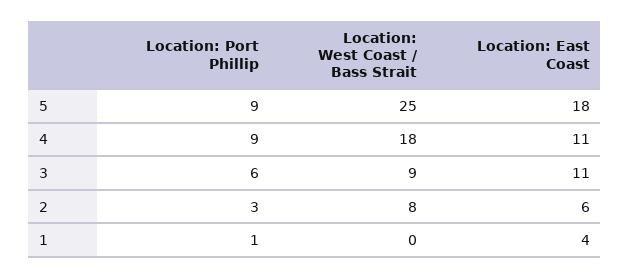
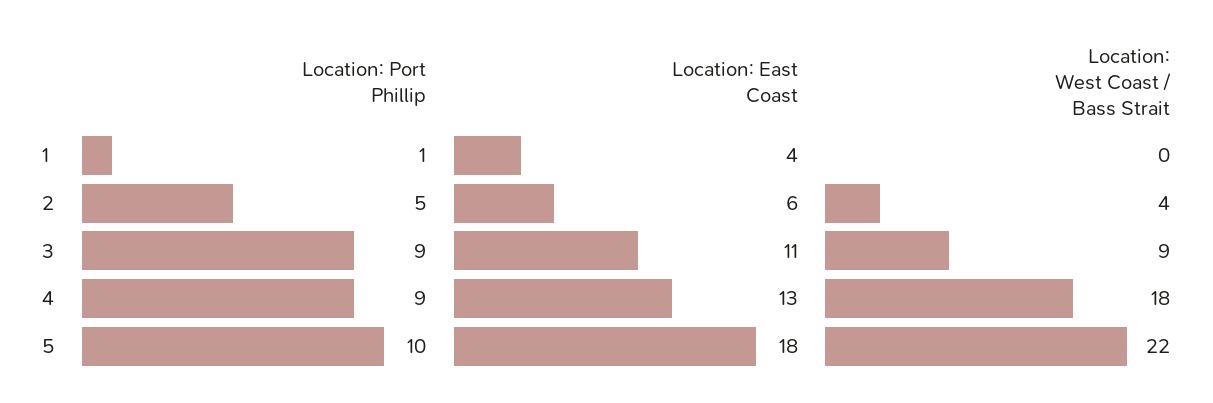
  {
    "Location: Port Phillip": {
-     "5": 9,
+     "5": 10,
      "4": 9,
-     "3": 6,
+     "3": 9,
-     "2": 3,
+     "2": 5,
      "1": 1
    },
    "Location: West Coast / Bass Strait": {
-     "5": 25,
+     "5": 22,
      "4": 18,
      "3": 9,
-     "2": 8,
+     "2": 4,
      "1": 0
    },
    "Location: East Coast": {
      "5": 18,
-     "4": 11,
+     "4": 13,
      "3": 11,
      "2": 6,
      "1": 4
    }
  }

